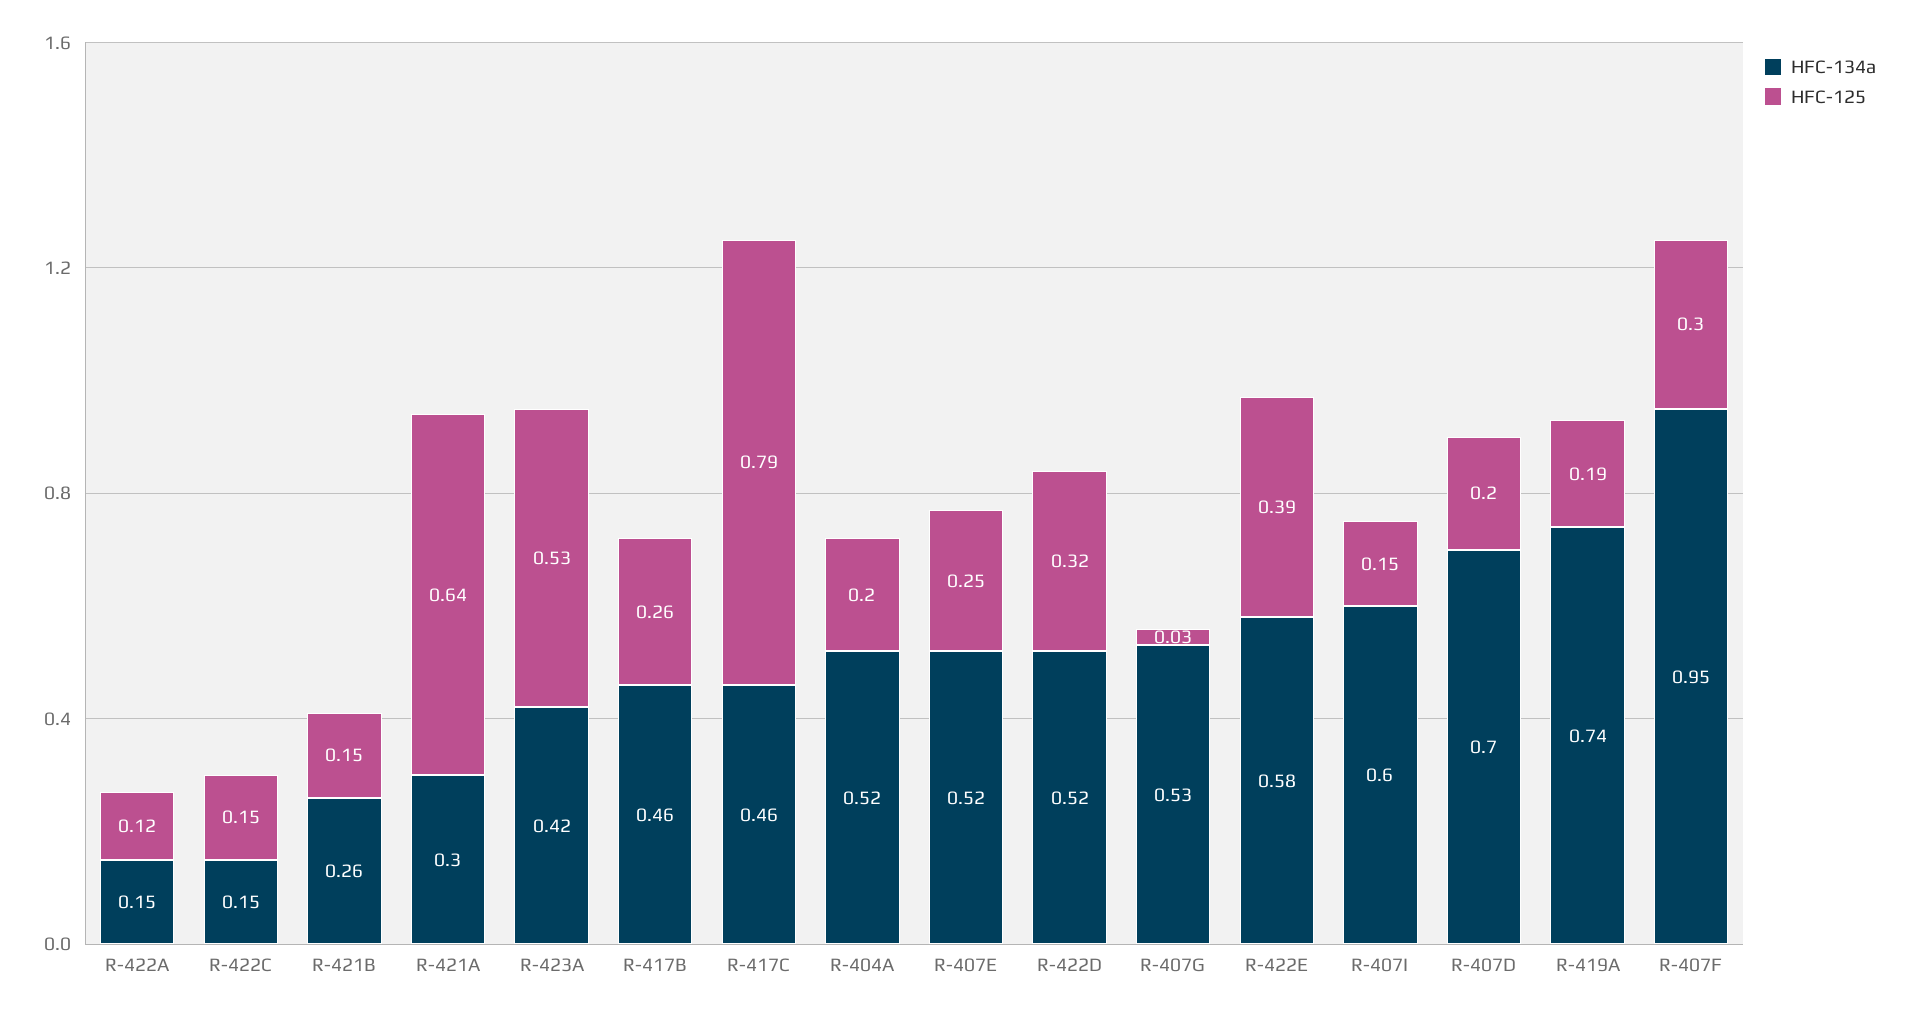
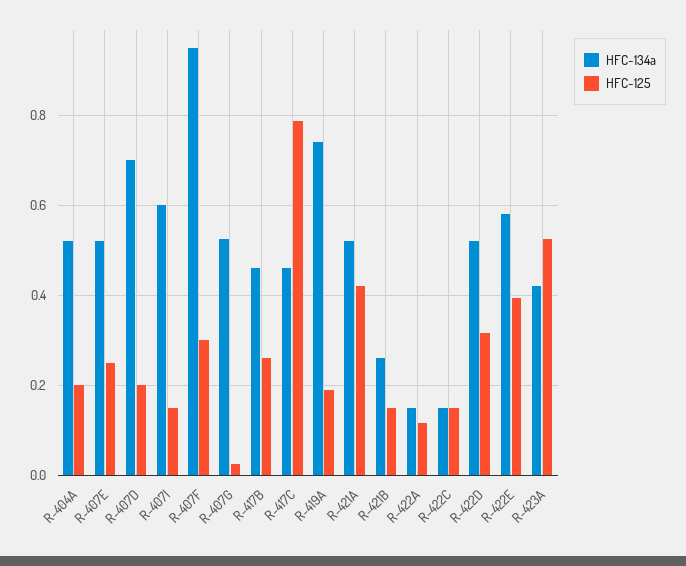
  {
    "HFC-134a": {
      "R-422A": 0.15,
      "R-422C": 0.15,
      "R-421B": 0.26,
-     "R-421A": 0.3,
+     "R-421A": 0.52,
      "R-423A": 0.42,
      "R-417B": 0.46,
      "R-417C": 0.46,
      "R-404A": 0.52,
      "R-407E": 0.52,
      "R-422D": 0.52,
      "R-407G": 0.53,
      "R-422E": 0.58,
      "R-407I": 0.6,
      "R-407D": 0.7,
      "R-419A": 0.74,
      "R-407F": 0.95
    },
    "HFC-125": {
      "R-422A": 0.12,
      "R-422C": 0.15,
      "R-421B": 0.15,
-     "R-421A": 0.64,
+     "R-421A": 0.42,
      "R-423A": 0.53,
      "R-417B": 0.26,
      "R-417C": 0.79,
      "R-404A": 0.2,
      "R-407E": 0.25,
      "R-422D": 0.32,
      "R-407G": 0.03,
      "R-422E": 0.39,
      "R-407I": 0.15,
      "R-407D": 0.2,
      "R-419A": 0.19,
      "R-407F": 0.3
    }
  }

